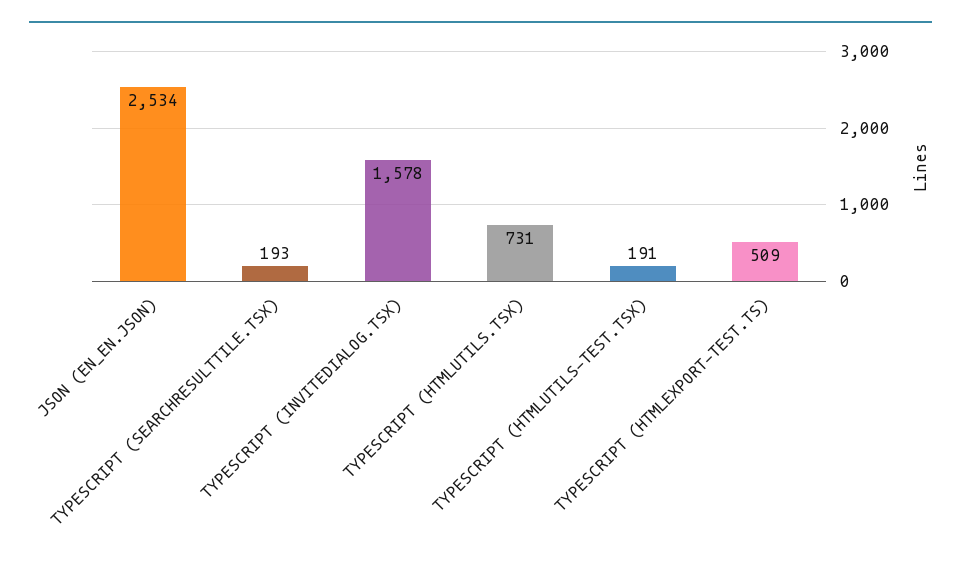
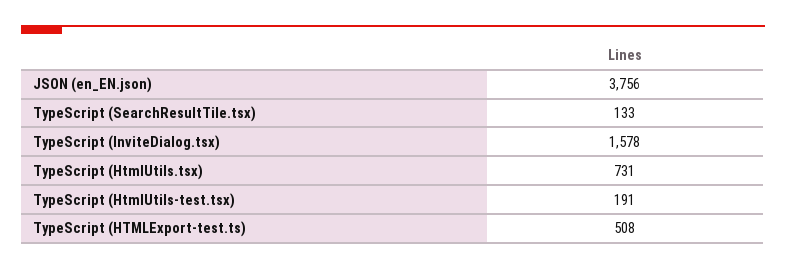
  {
-   "JSON (EN_EN.JSON)": 2534,
+   "JSON (EN_EN.JSON)": 3756,
-   "TYPESCRIPT (SEARCHRESULTTILE.TSX)": 193,
+   "TYPESCRIPT (SEARCHRESULTTILE.TSX)": 133,
    "TYPESCRIPT (INVITEDIALOG.TSX)": 1578,
    "TYPESCRIPT (HTMLUTILS.TSX)": 731,
    "TYPESCRIPT (HTMLUTILS-TEST.TSX)": 191,
-   "TYPESCRIPT (HTMLEXPORT-TEST.TS)": 509
+   "TYPESCRIPT (HTMLEXPORT-TEST.TS)": 508
  }

